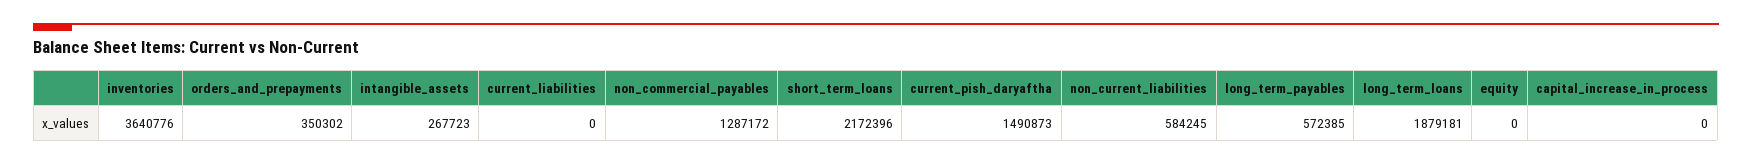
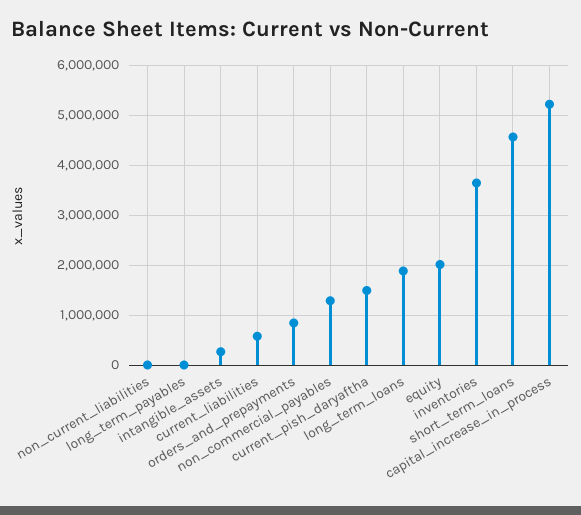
  {
    "inventories": 3640776,
-   "orders_and_prepayments": 350302,
+   "orders_and_prepayments": 800000,
    "intangible_assets": 267723,
-   "current_liabilities": 0,
+   "current_liabilities": 600000,
    "non_commercial_payables": 1287172,
-   "short_term_loans": 2172396,
+   "short_term_loans": 4600000,
    "current_pish_daryaftha": 1490873,
-   "non_current_liabilities": 584245,
+   "non_current_liabilities": 0,
-   "long_term_payables": 572385,
+   "long_term_payables": 0,
    "long_term_loans": 1879181,
-   "equity": 0,
+   "equity": 2000000,
-   "capital_increase_in_process": 0
+   "capital_increase_in_process": 5200000
  }

